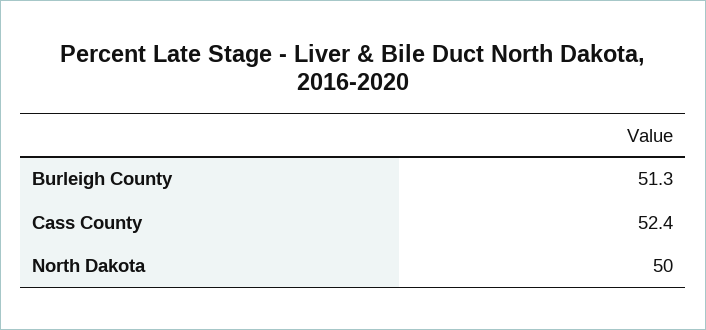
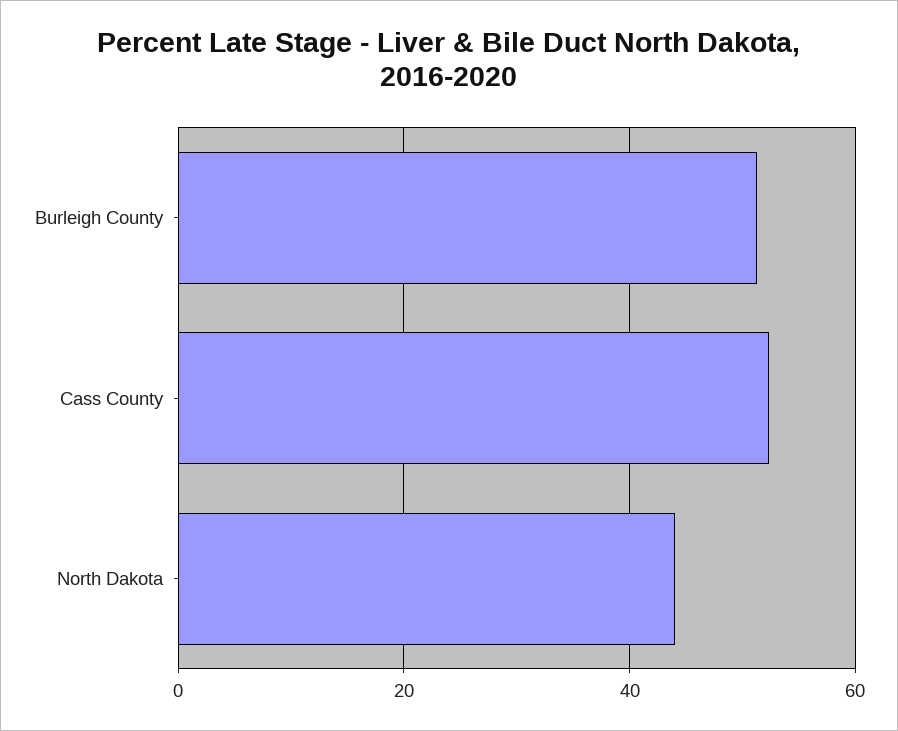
  {
    "Burleigh County": 51.3,
    "Cass County": 52.4,
-   "North Dakota": 50
+   "North Dakota": 44
  }

